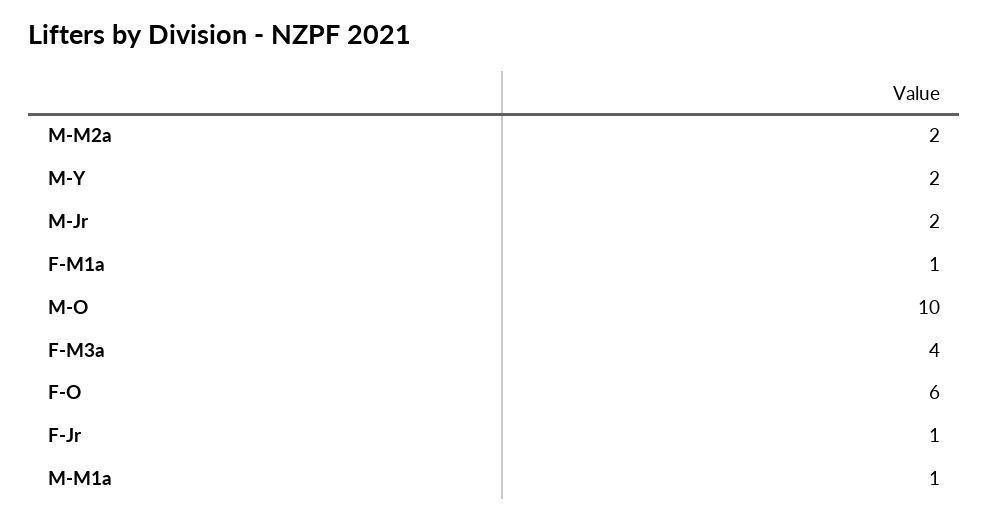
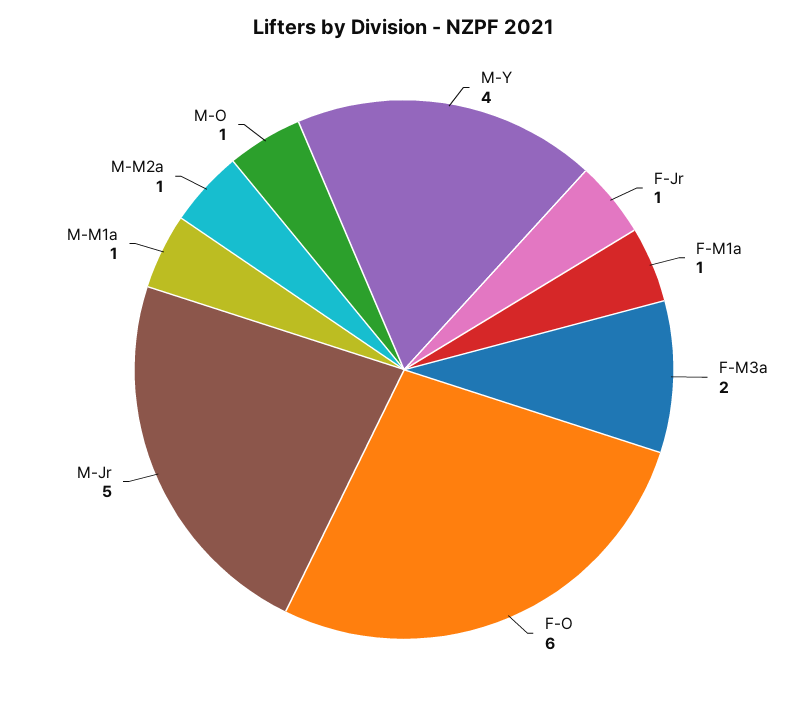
  {
-   "M-M2a": 2,
+   "M-M2a": 1,
-   "M-Y": 2,
+   "M-Y": 4,
-   "M-Jr": 2,
+   "M-Jr": 5,
    "F-M1a": 1,
-   "M-O": 10,
+   "M-O": 1,
-   "F-M3a": 4,
+   "F-M3a": 2,
    "F-O": 6,
    "F-Jr": 1,
    "M-M1a": 1
  }

